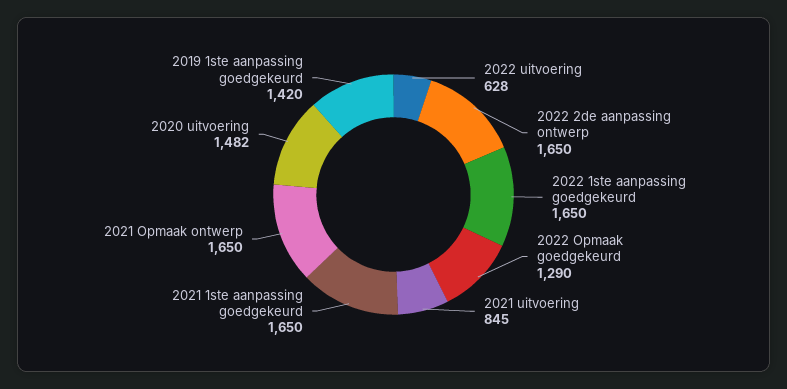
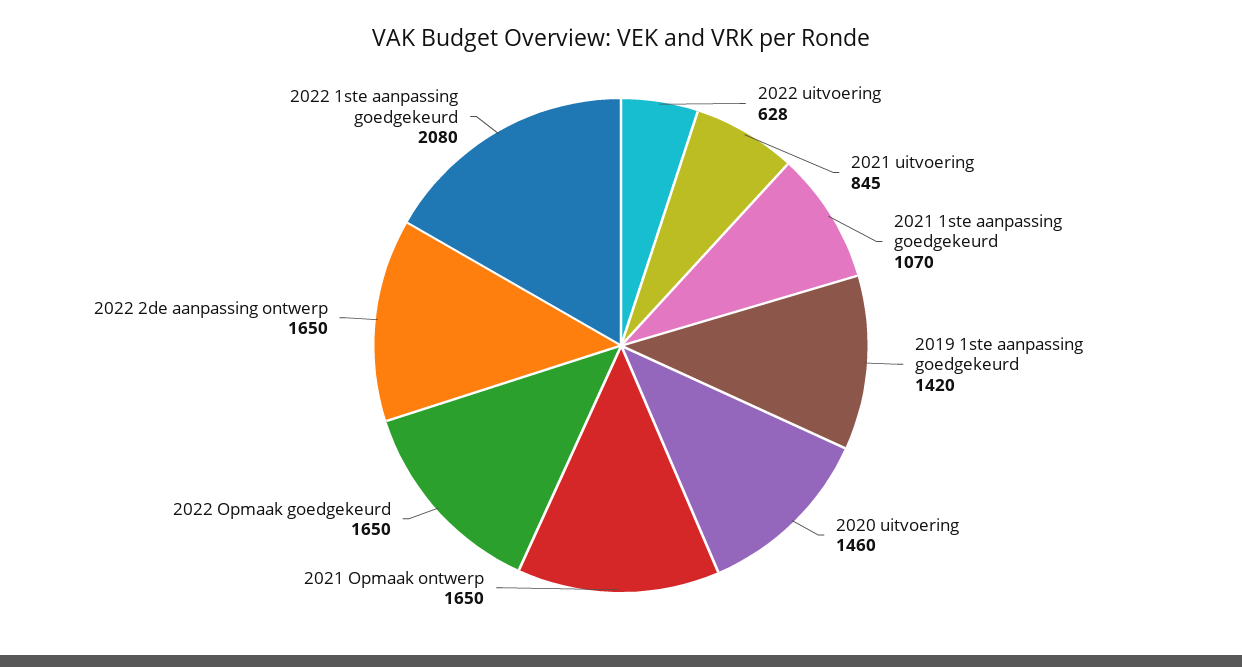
  {
    "2022 uitvoering": 628,
    "2022 2de aanpassing ontwerp": 1650,
-   "2022 1ste aanpassing goedgekeurd": 1650,
+   "2022 1ste aanpassing goedgekeurd": 2080,
-   "2022 Opmaak goedgekeurd": 1290,
+   "2022 Opmaak goedgekeurd": 1650,
    "2021 uitvoering": 845,
-   "2021 1ste aanpassing goedgekeurd": 1650,
+   "2021 1ste aanpassing goedgekeurd": 1070,
    "2021 Opmaak ontwerp": 1650,
-   "2020 uitvoering": 1482,
+   "2020 uitvoering": 1460,
    "2019 1ste aanpassing goedgekeurd": 1420
  }

